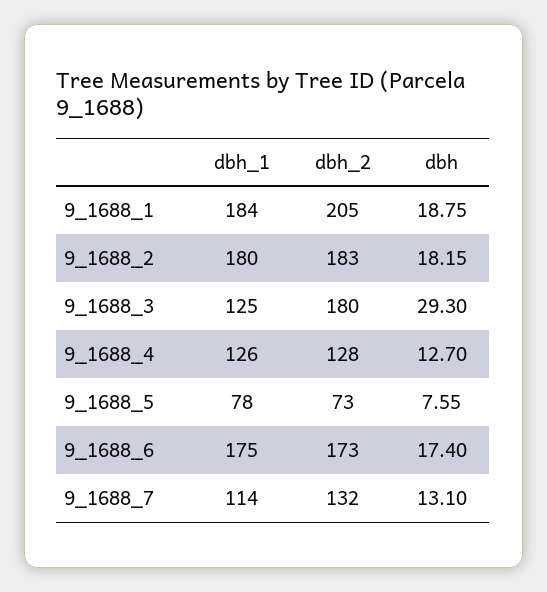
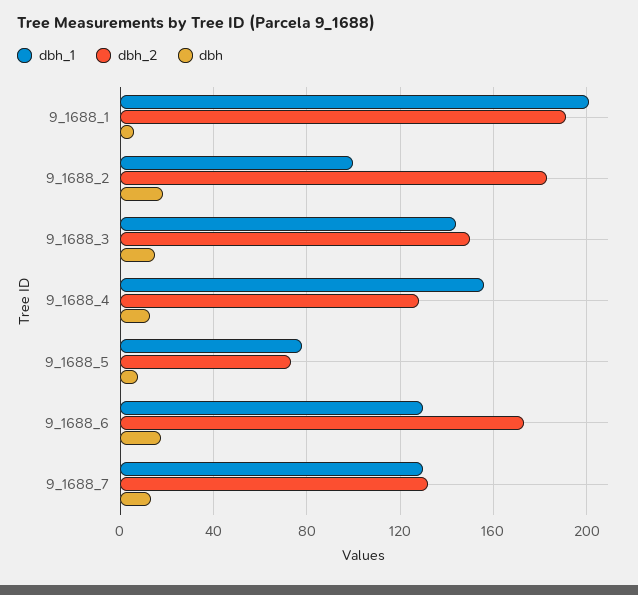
  {
    "dbh_1": {
-     "9_1688_1": 184,
+     "9_1688_1": 200,
-     "9_1688_2": 180,
+     "9_1688_2": 100,
-     "9_1688_3": 125,
+     "9_1688_3": 145,
-     "9_1688_4": 126,
+     "9_1688_4": 155,
      "9_1688_5": 78,
-     "9_1688_6": 175,
+     "9_1688_6": 130,
-     "9_1688_7": 114
+     "9_1688_7": 130
    },
    "dbh_2": {
-     "9_1688_1": 205,
+     "9_1688_1": 190,
      "9_1688_2": 183,
-     "9_1688_3": 180,
+     "9_1688_3": 150,
      "9_1688_4": 128,
      "9_1688_5": 73,
      "9_1688_6": 173,
      "9_1688_7": 132
    },
    "dbh": {
-     "9_1688_1": 18.75,
+     "9_1688_1": 5,
      "9_1688_2": 18.15,
-     "9_1688_3": 29.3,
+     "9_1688_3": 15,
      "9_1688_4": 12.7,
      "9_1688_5": 7.55,
      "9_1688_6": 17.4,
      "9_1688_7": 13.1
    }
  }

